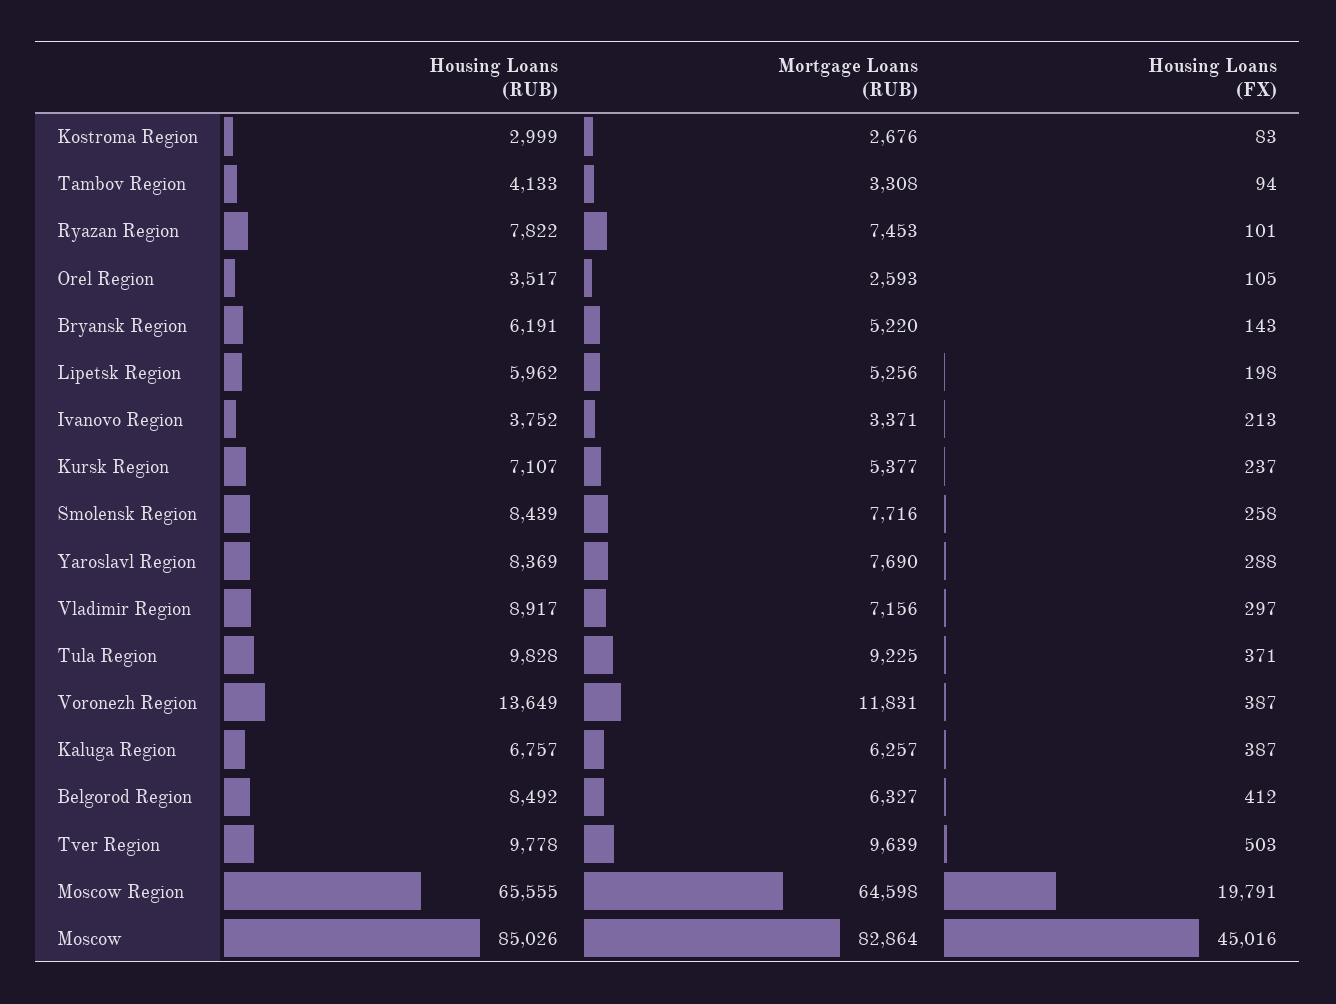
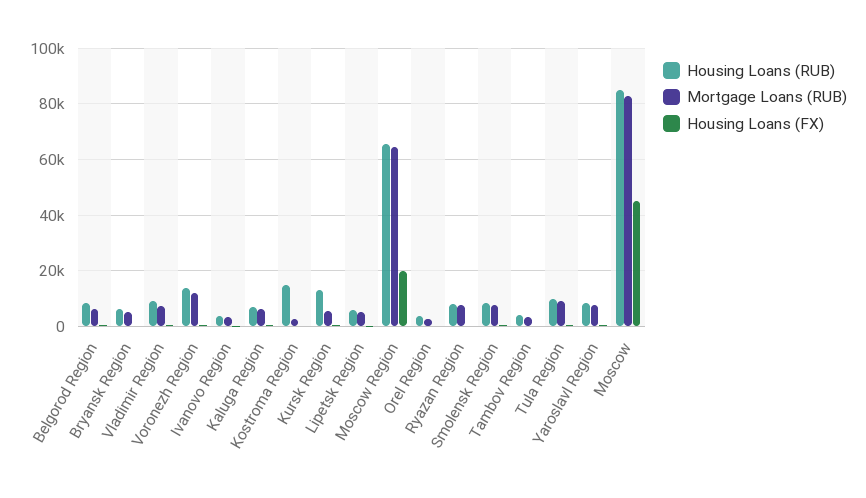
  {
    "Housing Loans (RUB)": {
-     "Kostroma Region": 2999,
+     "Kostroma Region": 15000,
      "Tambov Region": 4133,
      "Ryazan Region": 7822,
      "Orel Region": 3517,
      "Bryansk Region": 6191,
      "Lipetsk Region": 5962,
      "Ivanovo Region": 3752,
-     "Kursk Region": 7107,
+     "Kursk Region": 12500,
      "Smolensk Region": 8439,
      "Yaroslavl Region": 8369,
      "Vladimir Region": 8917,
      "Tula Region": 9828,
      "Voronezh Region": 13649,
      "Kaluga Region": 6757,
      "Belgorod Region": 8492,
-     "Tver Region": 9778,
      "Moscow Region": 65555,
      "Moscow": 85026
    },
    "Mortgage Loans (RUB)": {
      "Kostroma Region": 2676,
      "Tambov Region": 3308,
      "Ryazan Region": 7453,
      "Orel Region": 2593,
      "Bryansk Region": 5220,
      "Lipetsk Region": 5256,
      "Ivanovo Region": 3371,
      "Kursk Region": 5377,
      "Smolensk Region": 7716,
      "Yaroslavl Region": 7690,
      "Vladimir Region": 7156,
      "Tula Region": 9225,
      "Voronezh Region": 11831,
      "Kaluga Region": 6257,
      "Belgorod Region": 6327,
-     "Tver Region": 9639,
      "Moscow Region": 64598,
      "Moscow": 82864
    },
    "Housing Loans (FX)": {
      "Kostroma Region": 83,
      "Tambov Region": 94,
      "Ryazan Region": 101,
      "Orel Region": 105,
      "Bryansk Region": 143,
      "Lipetsk Region": 198,
      "Ivanovo Region": 213,
      "Kursk Region": 237,
      "Smolensk Region": 258,
      "Yaroslavl Region": 288,
      "Vladimir Region": 297,
      "Tula Region": 371,
      "Voronezh Region": 387,
      "Kaluga Region": 387,
      "Belgorod Region": 412,
-     "Tver Region": 503,
      "Moscow Region": 19791,
      "Moscow": 45016
    }
  }

